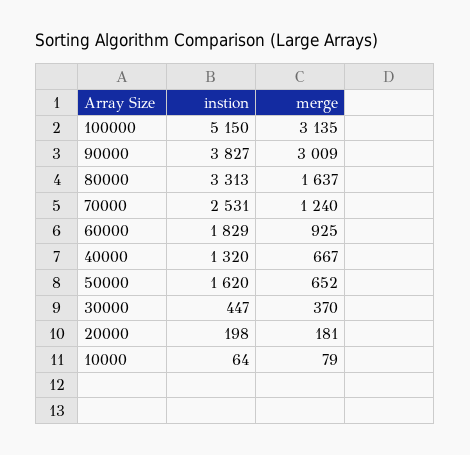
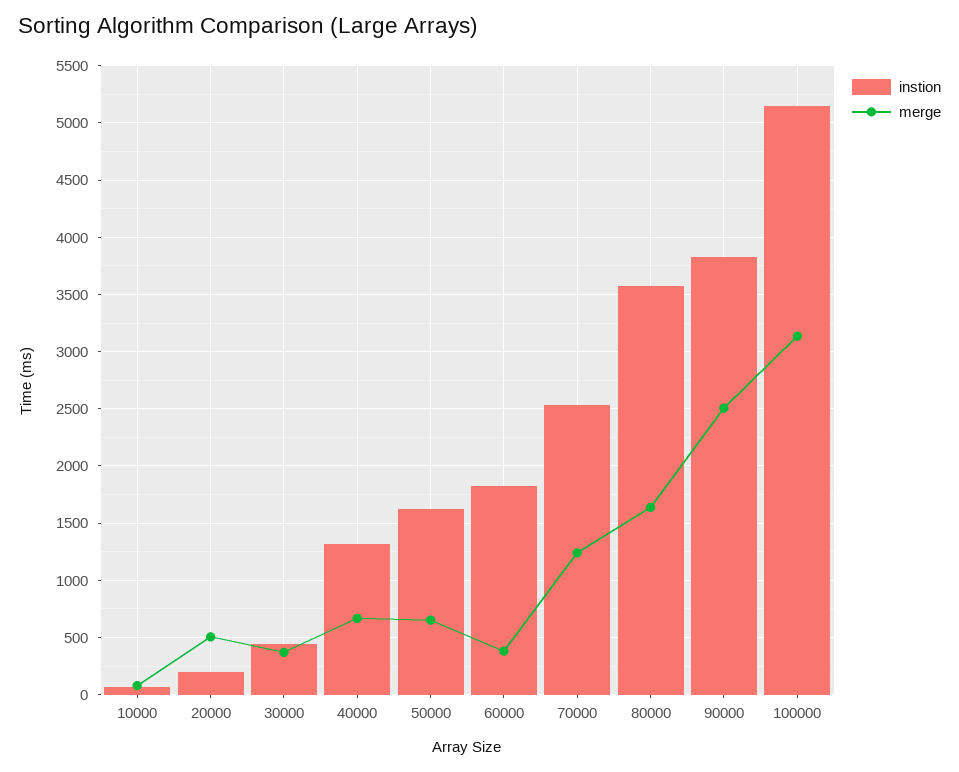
  {
    "instion": {
      "100000": 5150,
      "90000": 3827,
-     "80000": 3313,
+     "80000": 3600,
      "70000": 2531,
      "60000": 1829,
      "40000": 1320,
      "50000": 1620,
      "30000": 447,
      "20000": 198,
      "10000": 64
    },
    "merge": {
      "100000": 3135,
-     "90000": 3009,
+     "90000": 2500,
      "80000": 1637,
      "70000": 1240,
-     "60000": 925,
+     "60000": 400,
      "40000": 667,
      "50000": 652,
      "30000": 370,
-     "20000": 181,
+     "20000": 500,
      "10000": 79
    }
  }

